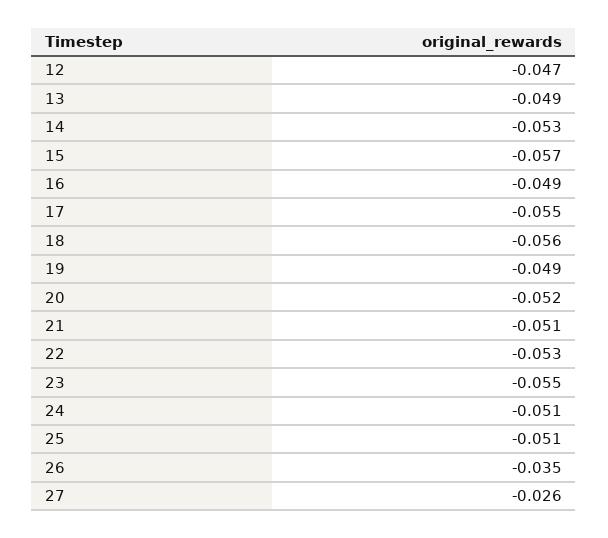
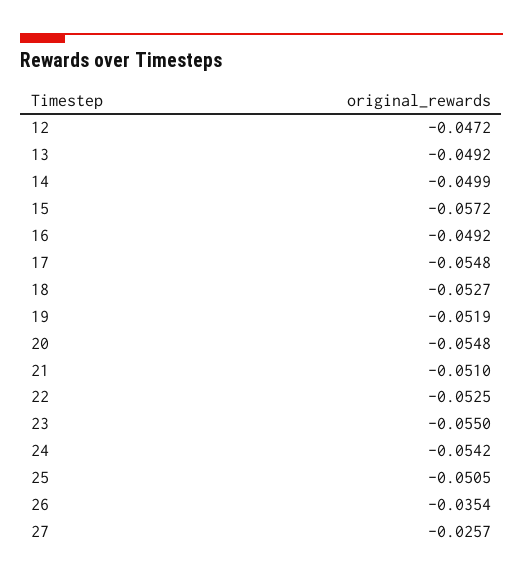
  {
    "12": -0.0472,
    "13": -0.0492,
-   "14": -0.053,
+   "14": -0.0499,
    "15": -0.0572,
    "16": -0.0492,
    "17": -0.0548,
-   "18": -0.056,
+   "18": -0.0527,
-   "19": -0.049,
+   "19": -0.0519,
-   "20": -0.052,
+   "20": -0.0548,
    "21": -0.051,
    "22": -0.0525,
    "23": -0.055,
-   "24": -0.051,
+   "24": -0.0542,
    "25": -0.0505,
    "26": -0.0354,
    "27": -0.0257
  }

